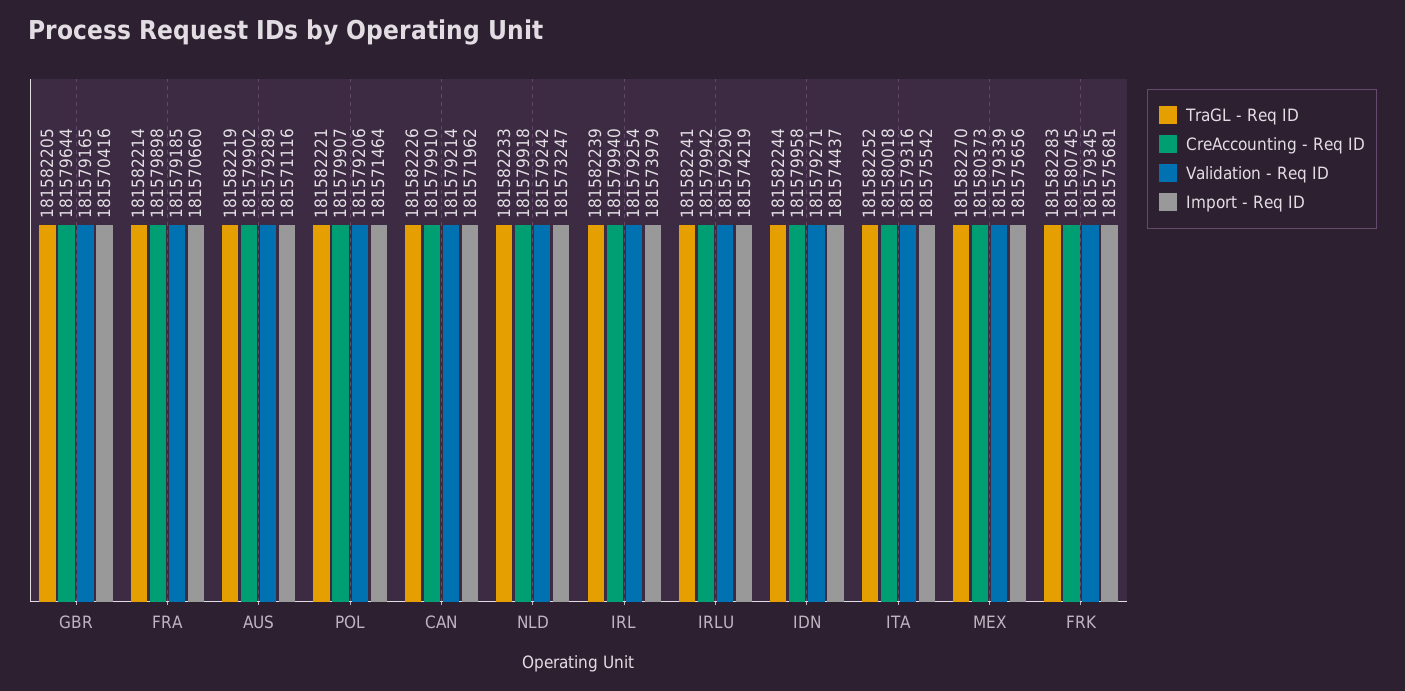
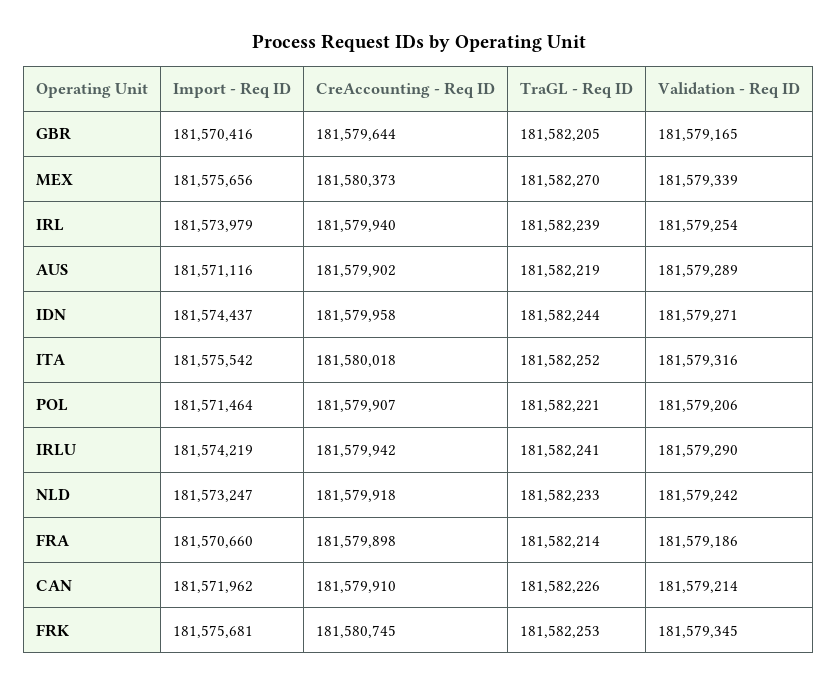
  {
    "TraGL - Req ID": {
      "GBR": 181582205,
      "FRA": 181582214,
      "AUS": 181582219,
      "POL": 181582221,
      "CAN": 181582226,
      "NLD": 181582233,
      "IRL": 181582239,
      "IRLU": 181582241,
      "IDN": 181582244,
      "ITA": 181582252,
      "MEX": 181582270,
-     "FRK": 181582283
+     "FRK": 181582253
    },
    "CreAccounting - Req ID": {
      "GBR": 181579644,
      "FRA": 181579898,
      "AUS": 181579902,
      "POL": 181579907,
      "CAN": 181579910,
      "NLD": 181579918,
      "IRL": 181579940,
      "IRLU": 181579942,
      "IDN": 181579958,
      "ITA": 181580018,
      "MEX": 181580373,
      "FRK": 181580745
    },
    "Validation - Req ID": {
      "GBR": 181579165,
-     "FRA": 181579185,
+     "FRA": 181579186,
      "AUS": 181579289,
      "POL": 181579206,
      "CAN": 181579214,
      "NLD": 181579242,
      "IRL": 181579254,
      "IRLU": 181579290,
      "IDN": 181579271,
      "ITA": 181579316,
      "MEX": 181579339,
      "FRK": 181579345
    },
    "Import - Req ID": {
      "GBR": 181570416,
      "FRA": 181570660,
      "AUS": 181571116,
      "POL": 181571464,
      "CAN": 181571962,
      "NLD": 181573247,
      "IRL": 181573979,
      "IRLU": 181574219,
      "IDN": 181574437,
      "ITA": 181575542,
      "MEX": 181575656,
      "FRK": 181575681
    }
  }

